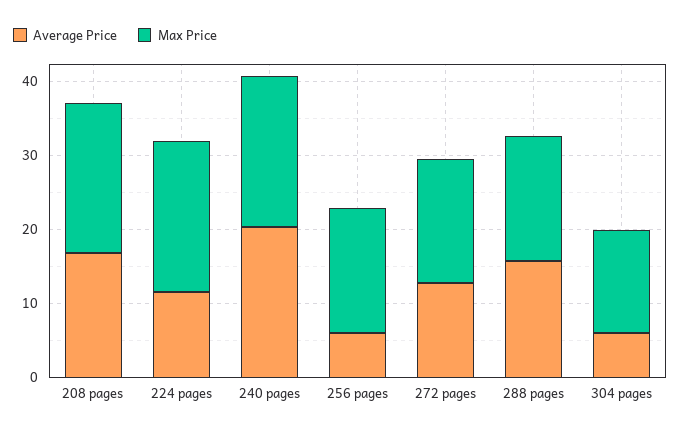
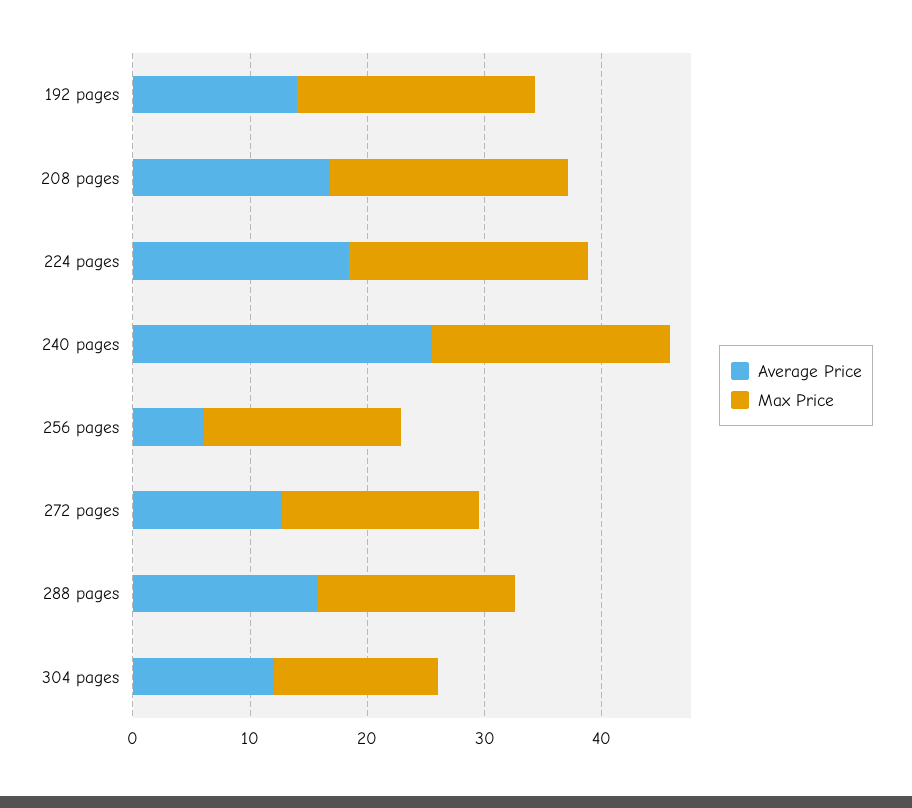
  {
    "Average Price": {
      "208 pages": 16,
-     "224 pages": 12,
+     "224 pages": 18,
-     "240 pages": 20,
+     "240 pages": 26,
      "256 pages": 6,
      "272 pages": 12,
      "288 pages": 16,
-     "304 pages": 6
+     "304 pages": 12,
+     "192 pages": 14
    },
    "Max Price": {
      "208 pages": 20,
      "224 pages": 20,
      "240 pages": 20,
      "256 pages": 16,
      "272 pages": 16,
      "288 pages": 16,
-     "304 pages": 14
+     "304 pages": 14,
+     "192 pages": 20
    }
  }

